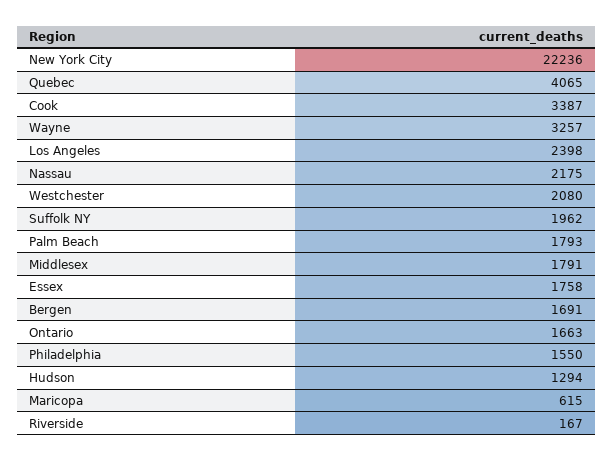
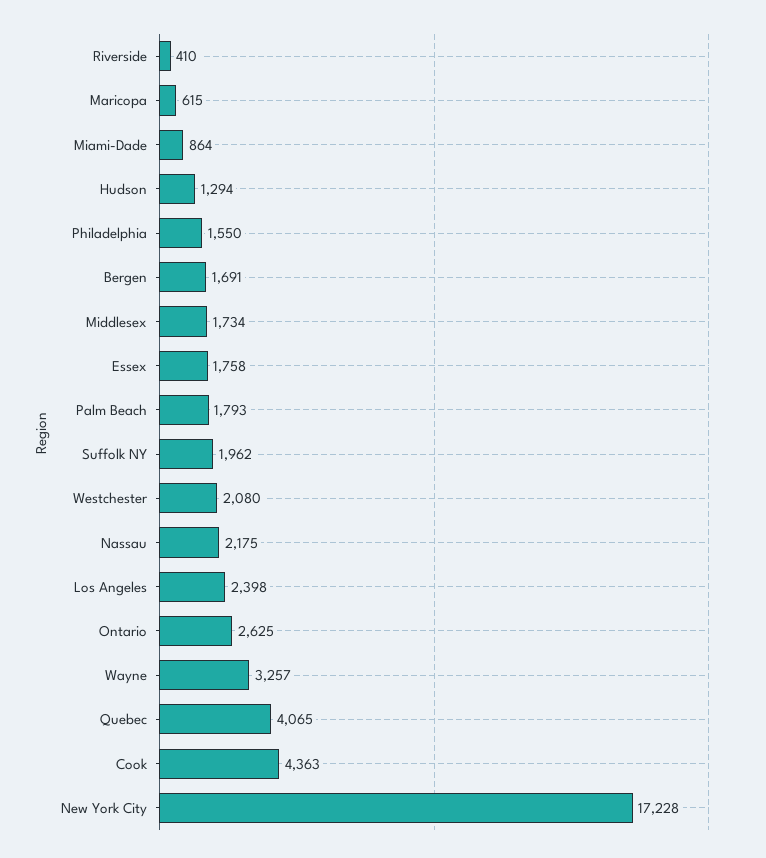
  {
-   "New York City": 22236,
+   "New York City": 17228,
    "Quebec": 4065,
-   "Cook": 3387,
+   "Cook": 4363,
    "Wayne": 3257,
    "Los Angeles": 2398,
    "Nassau": 2175,
    "Westchester": 2080,
    "Suffolk NY": 1962,
    "Palm Beach": 1793,
-   "Middlesex": 1791,
+   "Middlesex": 1734,
    "Essex": 1758,
    "Bergen": 1691,
-   "Ontario": 1663,
+   "Ontario": 2625,
    "Philadelphia": 1550,
    "Hudson": 1294,
    "Maricopa": 615,
-   "Riverside": 167
+   "Riverside": 410,
+   "Miami-Dade": 864
  }

